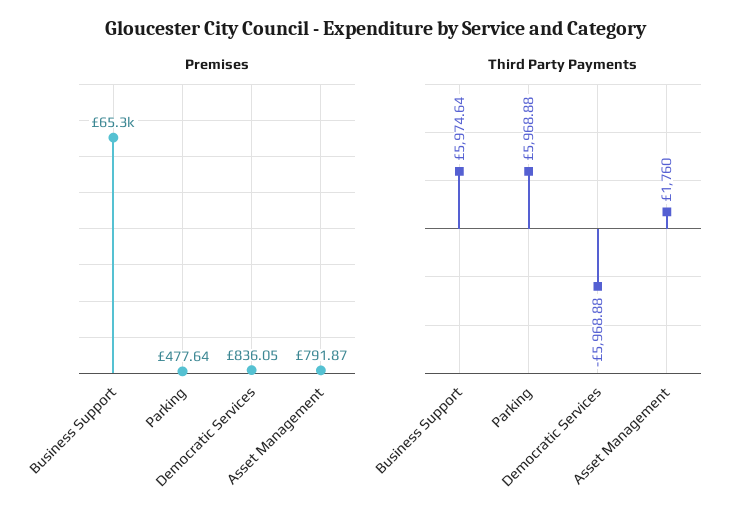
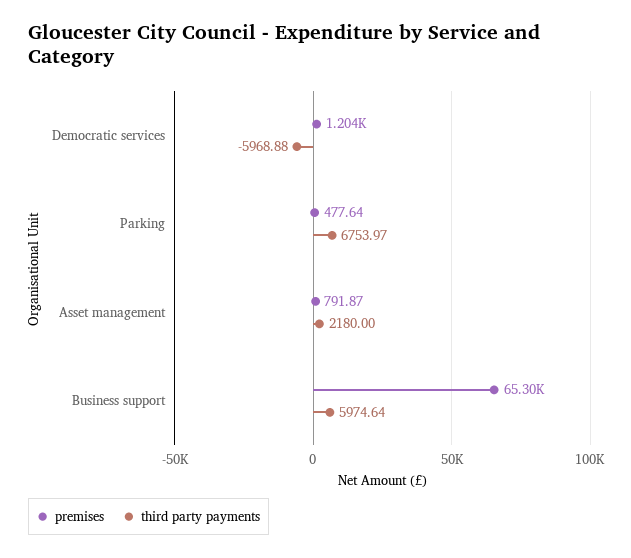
  {
    "Premises": {
      "Business Support": 65300,
      "Parking": 477.64,
-     "Democratic Services": 836.05,
+     "Democratic Services": 1204,
      "Asset Management": 791.87
    },
    "Third Party Payments": {
      "Business Support": 5974.64,
-     "Parking": 5968.88,
+     "Parking": 6753.97,
      "Democratic Services": -5968.88,
-     "Asset Management": 1760
+     "Asset Management": 2180
    }
  }

